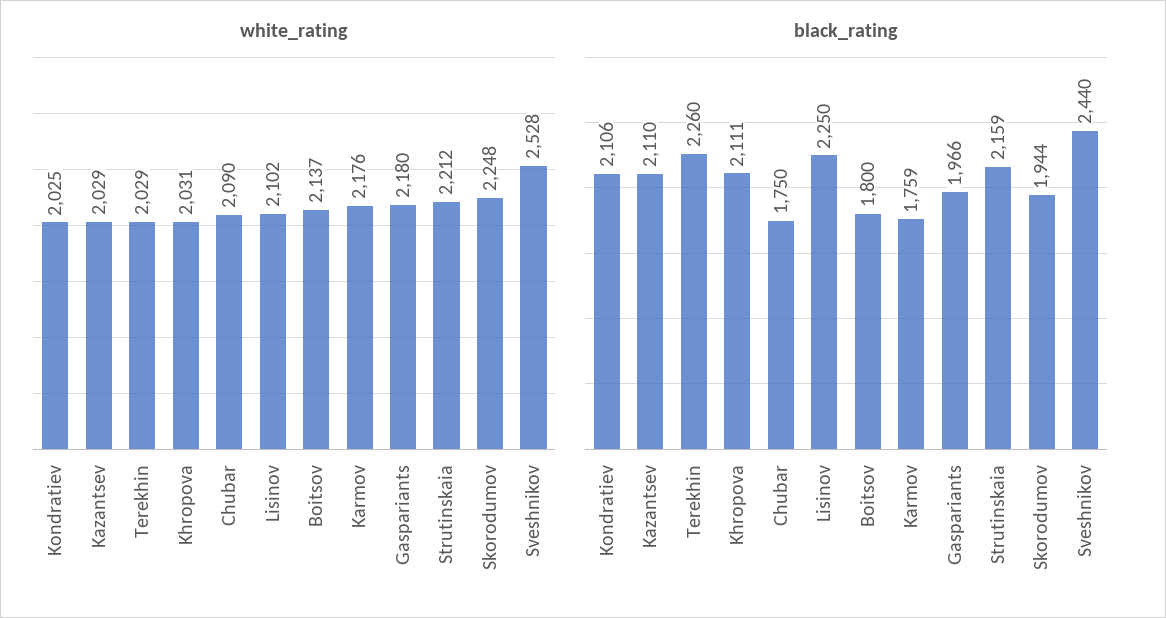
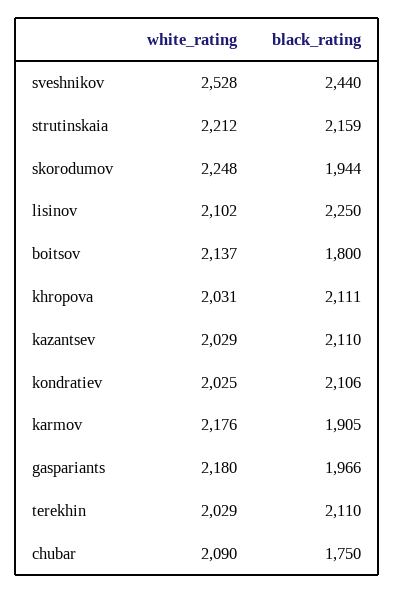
  {
    "white_rating": {
      "Kondratiev": 2025,
      "Kazantsev": 2029,
      "Terekhin": 2029,
      "Khropova": 2031,
      "Chubar": 2090,
      "Lisinov": 2102,
      "Boitsov": 2137,
      "Karmov": 2176,
      "Gaspariants": 2180,
      "Strutinskaia": 2212,
      "Skorodumov": 2248,
      "Sveshnikov": 2528
    },
    "black_rating": {
      "Kondratiev": 2106,
      "Kazantsev": 2110,
-     "Terekhin": 2260,
+     "Terekhin": 2110,
      "Khropova": 2111,
      "Chubar": 1750,
      "Lisinov": 2250,
      "Boitsov": 1800,
-     "Karmov": 1759,
+     "Karmov": 1905,
      "Gaspariants": 1966,
      "Strutinskaia": 2159,
      "Skorodumov": 1944,
      "Sveshnikov": 2440
    }
  }

